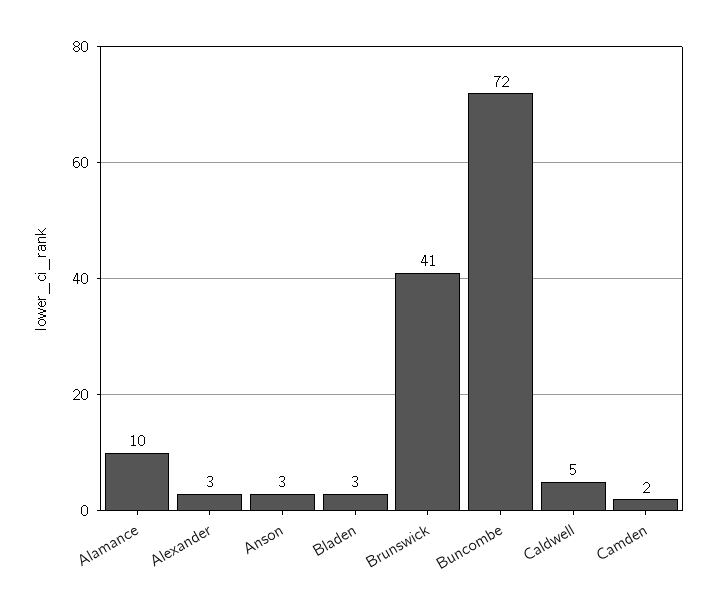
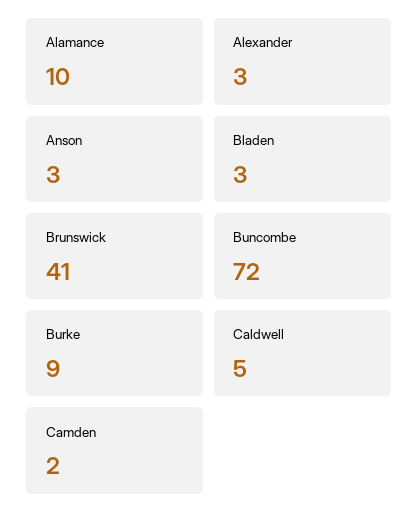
  {
    "Alamance": 10,
    "Alexander": 3,
    "Anson": 3,
    "Bladen": 3,
    "Brunswick": 41,
    "Buncombe": 72,
    "Caldwell": 5,
-   "Camden": 2
+   "Camden": 2,
+   "Burke": 9
  }

